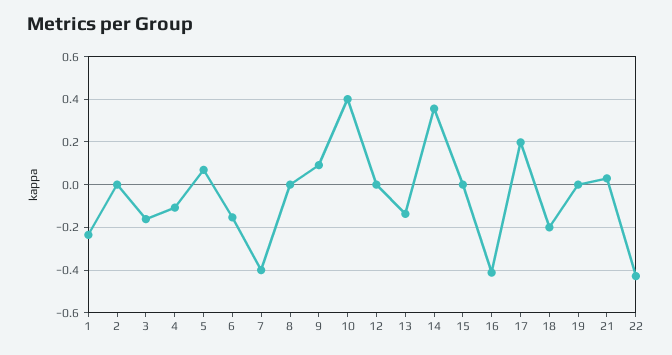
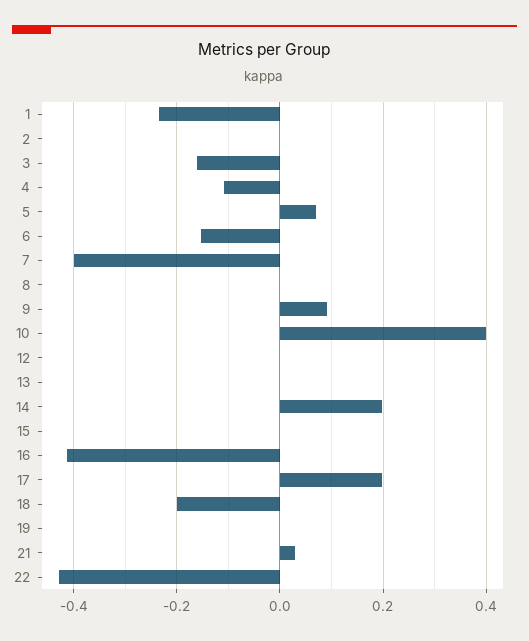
  {
    "1": -0.24,
    "2": 0,
    "3": -0.16,
    "4": -0.1,
    "5": 0.06,
    "6": -0.16,
    "7": -0.4,
    "8": 0,
    "9": 0.1,
    "10": 0.4,
    "12": 0,
-   "13": -0.15,
+   "13": 0,
-   "14": 0.35,
+   "14": 0.2,
    "15": 0,
    "16": -0.42,
    "17": 0.2,
    "18": -0.2,
    "19": 0,
    "21": 0.02,
    "22": -0.42
  }

